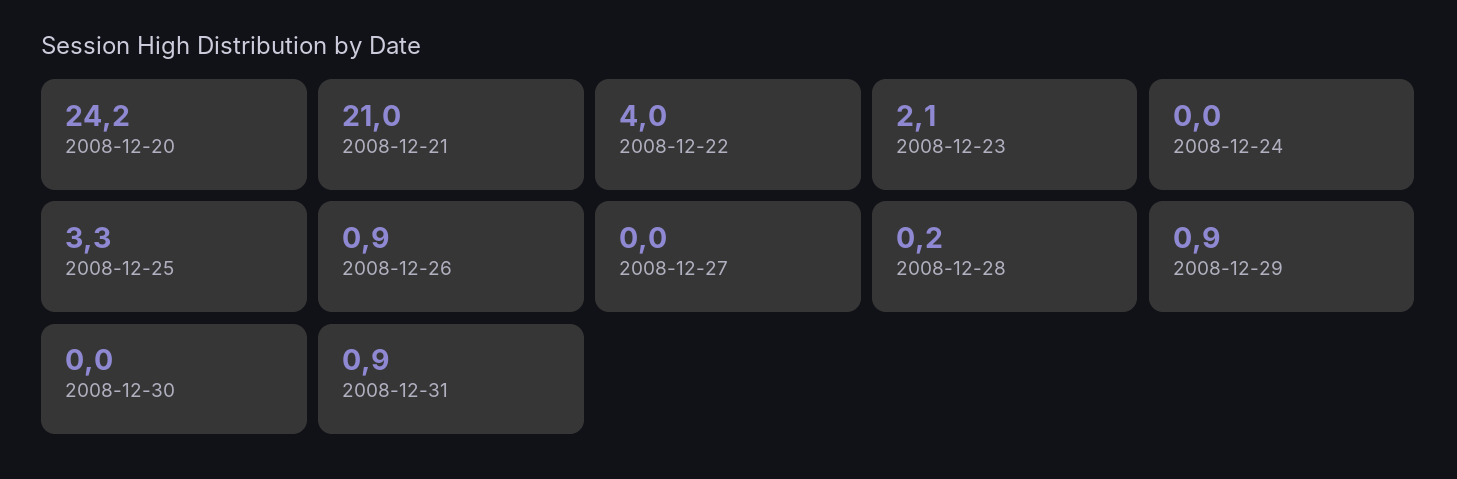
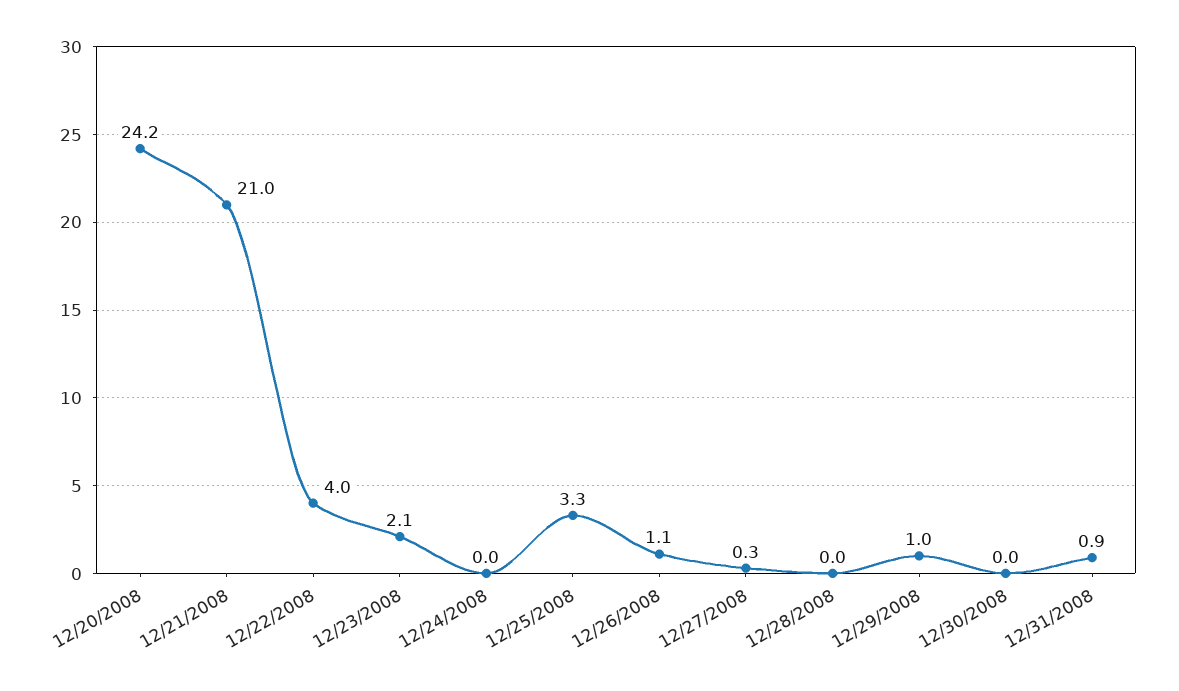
  {
    "2008-12-20": 24.2,
    "2008-12-21": 21,
    "2008-12-22": 4,
    "2008-12-23": 2.1,
    "2008-12-24": 0,
    "2008-12-25": 3.3,
-   "2008-12-26": 0.9,
+   "2008-12-26": 1.1,
-   "2008-12-27": 0,
+   "2008-12-27": 0.3,
-   "2008-12-28": 0.2,
+   "2008-12-28": 0,
-   "2008-12-29": 0.9,
+   "2008-12-29": 1,
    "2008-12-30": 0,
    "2008-12-31": 0.9
  }

